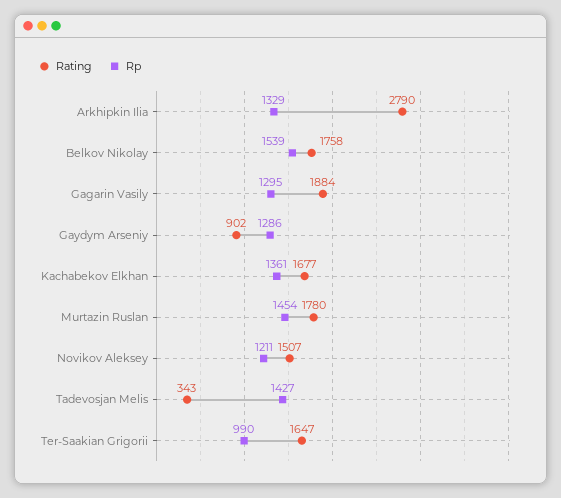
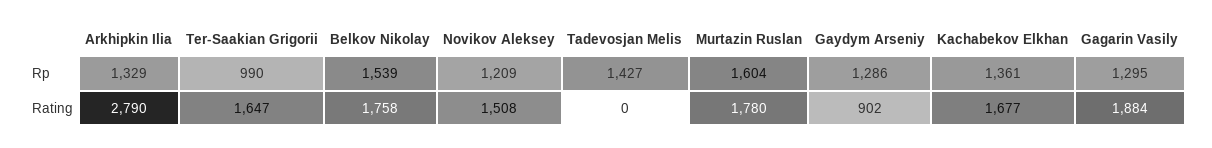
  {
    "Rating": {
      "Arkhipkin Ilia": 2790,
      "Belkov Nikolay": 1758,
      "Gagarin Vasily": 1884,
      "Gaydym Arseniy": 902,
      "Kachabekov Elkhan": 1677,
      "Murtazin Ruslan": 1780,
-     "Novikov Aleksey": 1507,
+     "Novikov Aleksey": 1508,
-     "Tadevosjan Melis": 343,
+     "Tadevosjan Melis": 0,
      "Ter-Saakian Grigorii": 1647
    },
    "Rp": {
      "Arkhipkin Ilia": 1329,
      "Belkov Nikolay": 1539,
      "Gagarin Vasily": 1295,
      "Gaydym Arseniy": 1286,
      "Kachabekov Elkhan": 1361,
-     "Murtazin Ruslan": 1454,
+     "Murtazin Ruslan": 1604,
-     "Novikov Aleksey": 1211,
+     "Novikov Aleksey": 1209,
      "Tadevosjan Melis": 1427,
      "Ter-Saakian Grigorii": 990
    }
  }

